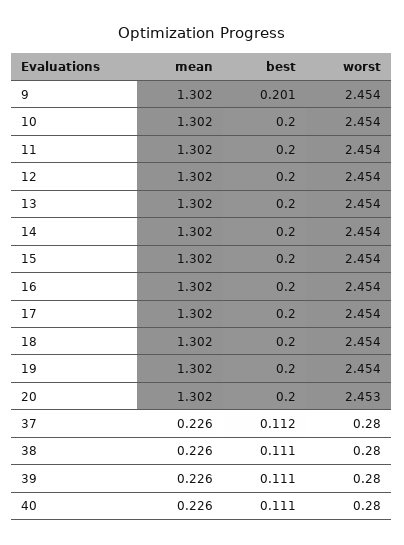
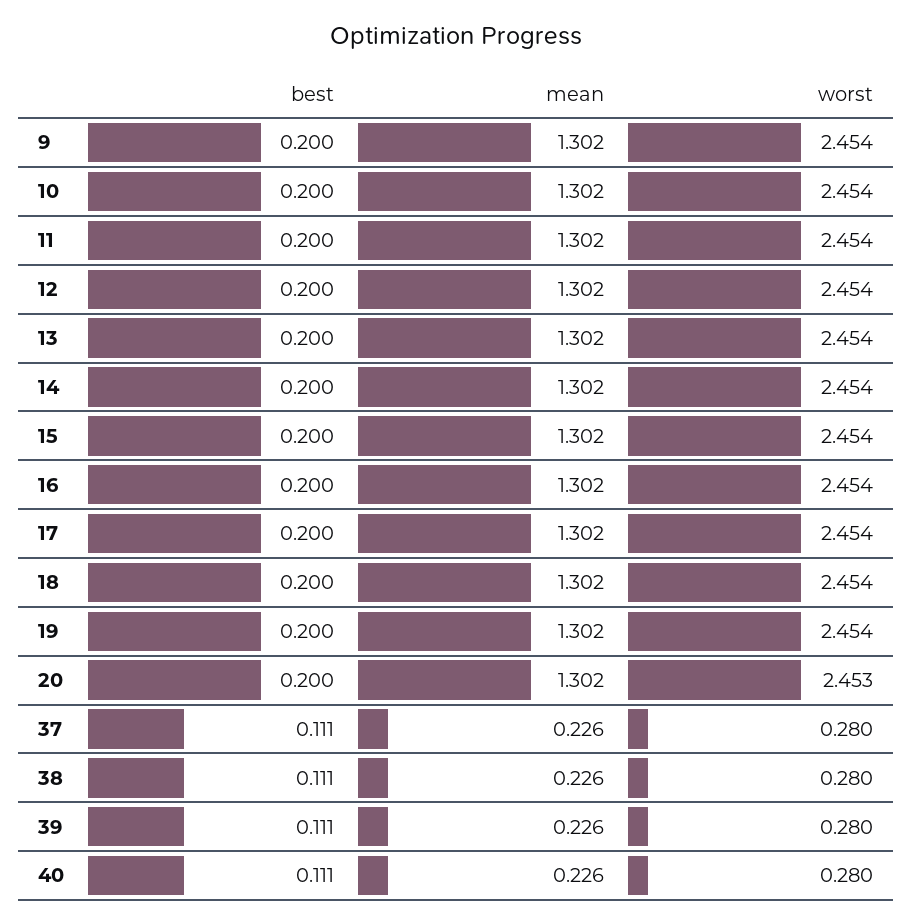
  {
    "mean": {
      "9": 1.302,
      "10": 1.302,
      "11": 1.302,
      "12": 1.302,
      "13": 1.302,
      "14": 1.302,
      "15": 1.302,
      "16": 1.302,
      "17": 1.302,
      "18": 1.302,
      "19": 1.302,
      "20": 1.302,
      "37": 0.226,
      "38": 0.226,
      "39": 0.226,
      "40": 0.226
    },
    "best": {
-     "9": 0.201,
+     "9": 0.2,
      "10": 0.2,
      "11": 0.2,
      "12": 0.2,
      "13": 0.2,
      "14": 0.2,
      "15": 0.2,
      "16": 0.2,
      "17": 0.2,
      "18": 0.2,
      "19": 0.2,
      "20": 0.2,
-     "37": 0.112,
+     "37": 0.111,
      "38": 0.111,
      "39": 0.111,
      "40": 0.111
    },
    "worst": {
      "9": 2.454,
      "10": 2.454,
      "11": 2.454,
      "12": 2.454,
      "13": 2.454,
      "14": 2.454,
      "15": 2.454,
      "16": 2.454,
      "17": 2.454,
      "18": 2.454,
      "19": 2.454,
      "20": 2.453,
      "37": 0.28,
      "38": 0.28,
      "39": 0.28,
      "40": 0.28
    }
  }

